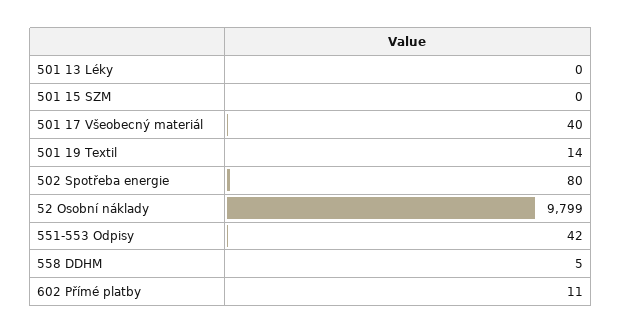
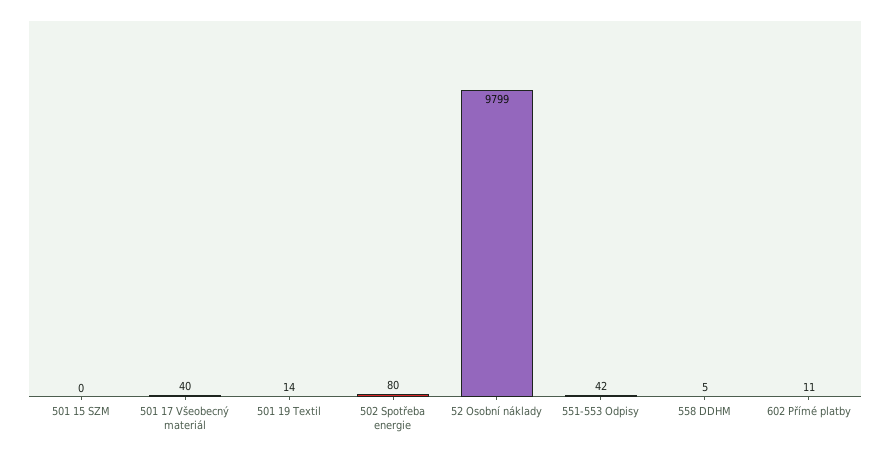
  {
-   "501 13 Léky": 0,
    "501 15 SZM": 0,
    "501 17 Všeobecný materiál": 40,
    "501 19 Textil": 14,
    "502 Spotřeba energie": 80,
    "52 Osobní náklady": 9799,
    "551-553 Odpisy": 42,
    "558 DDHM": 5,
    "602 Přímé platby": 11
  }

